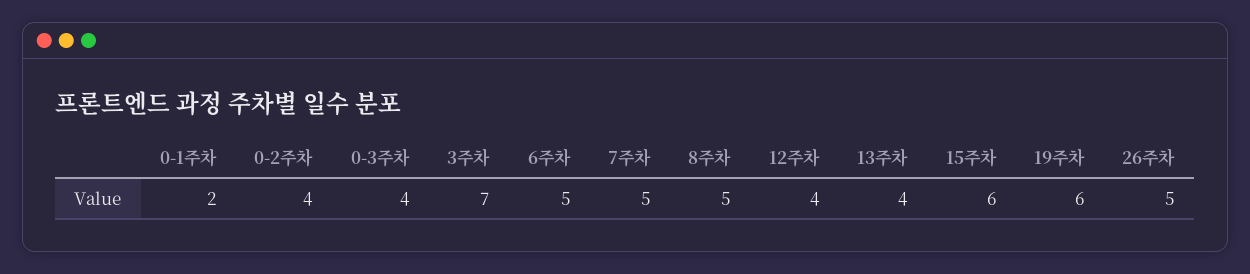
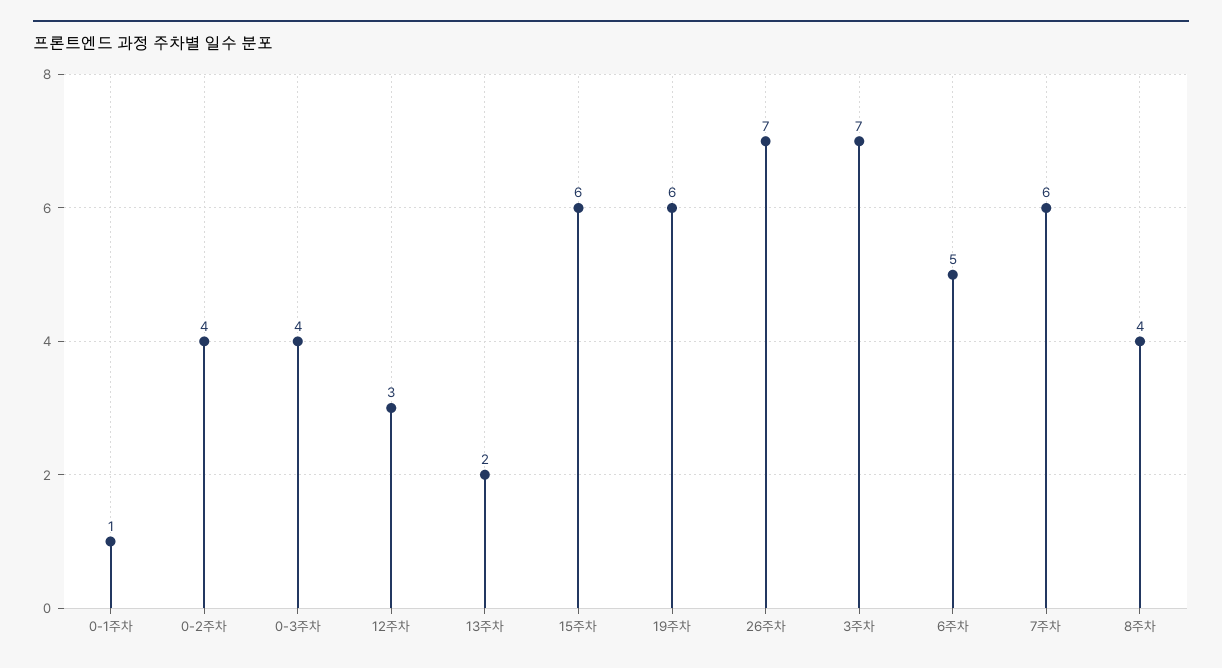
  {
-   "0-1주차": 2,
+   "0-1주차": 1,
    "0-2주차": 4,
    "0-3주차": 4,
    "3주차": 7,
    "6주차": 5,
-   "7주차": 5,
+   "7주차": 6,
-   "8주차": 5,
+   "8주차": 4,
-   "12주차": 4,
+   "12주차": 3,
-   "13주차": 4,
+   "13주차": 2,
    "15주차": 6,
    "19주차": 6,
-   "26주차": 5
+   "26주차": 7
  }

